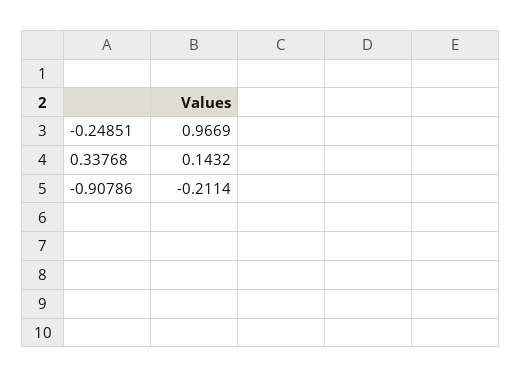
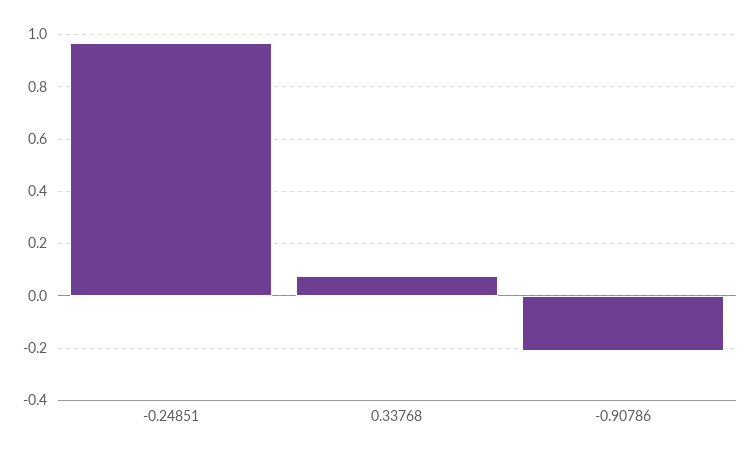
  {
    "-0.24851": 0.9669,
-   "0.33768": 0.1432,
+   "0.33768": 0.075,
    "-0.90786": -0.2114
  }

